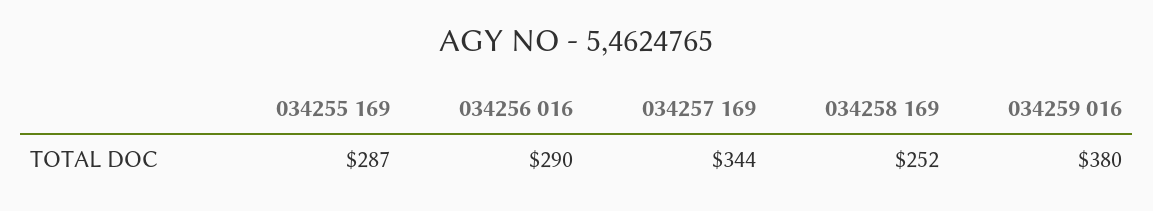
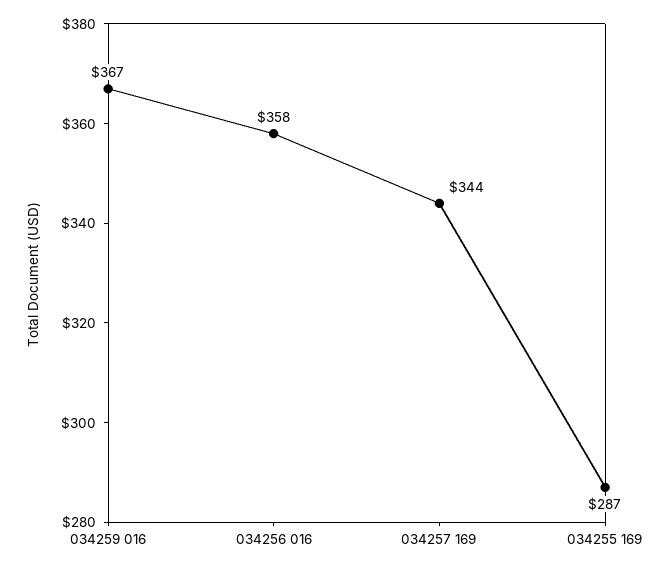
  {
    "034255 169": 287,
-   "034256 016": 290,
+   "034256 016": 358,
    "034257 169": 344,
-   "034258 169": 252,
-   "034259 016": 380
+   "034259 016": 367
  }

